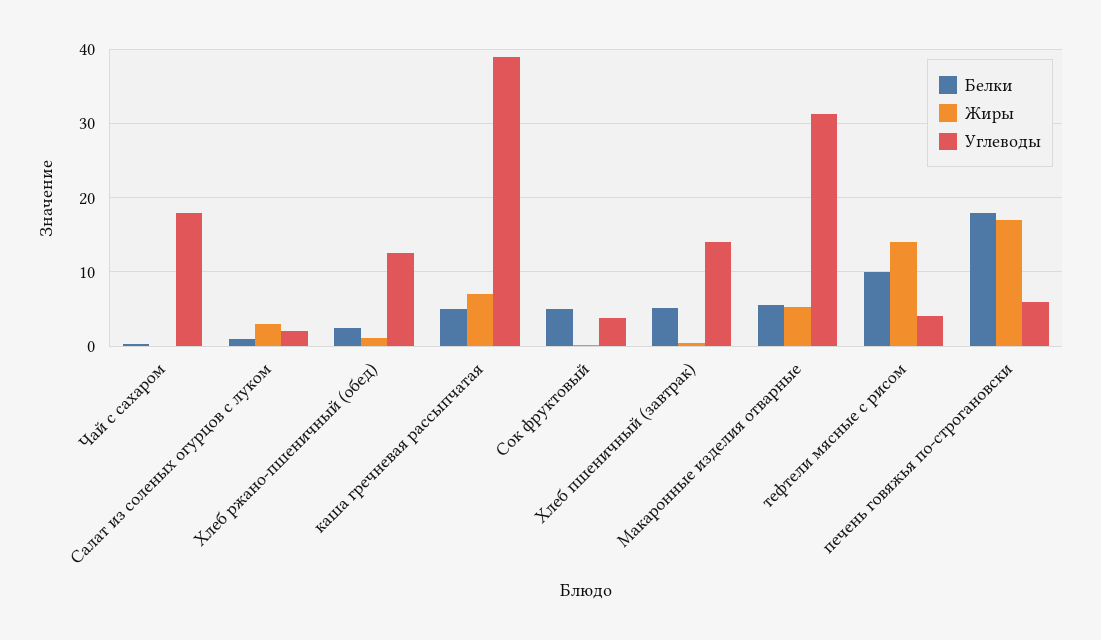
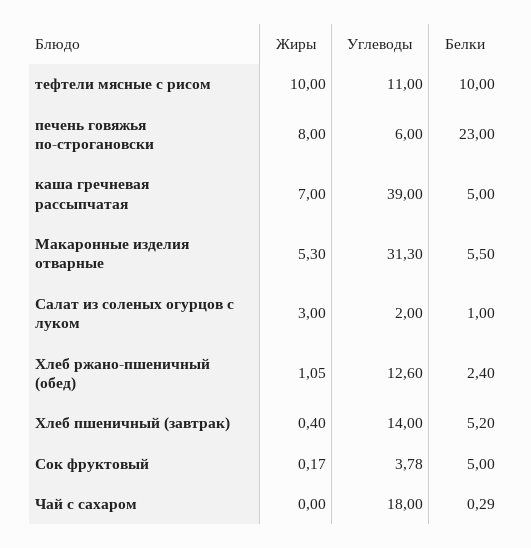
  {
    "Белки": {
      "Чай с сахаром": 0.29,
      "Салат из соленых огурцов с луком": 1,
      "Хлеб ржано-пшеничный (обед)": 2.4,
      "каша гречневая рассыпчатая": 5,
      "Сок фруктовый": 5,
      "Хлеб пшеничный (завтрак)": 5.2,
      "Макаронные изделия отварные": 5.5,
      "тефтели мясные с рисом": 10,
-     "печень говяжья по-строгановски": 18
+     "печень говяжья по-строгановски": 23
    },
    "Жиры": {
      "Чай с сахаром": 0,
      "Салат из соленых огурцов с луком": 3,
      "Хлеб ржано-пшеничный (обед)": 1.05,
      "каша гречневая рассыпчатая": 7,
      "Сок фруктовый": 0.17,
      "Хлеб пшеничный (завтрак)": 0.4,
      "Макаронные изделия отварные": 5.3,
-     "тефтели мясные с рисом": 14,
+     "тефтели мясные с рисом": 10,
-     "печень говяжья по-строгановски": 17
+     "печень говяжья по-строгановски": 8
    },
    "Углеводы": {
      "Чай с сахаром": 18,
      "Салат из соленых огурцов с луком": 2,
      "Хлеб ржано-пшеничный (обед)": 12.6,
      "каша гречневая рассыпчатая": 39,
      "Сок фруктовый": 3.78,
      "Хлеб пшеничный (завтрак)": 14,
      "Макаронные изделия отварные": 31.3,
-     "тефтели мясные с рисом": 4,
+     "тефтели мясные с рисом": 11,
      "печень говяжья по-строгановски": 6
    }
  }

